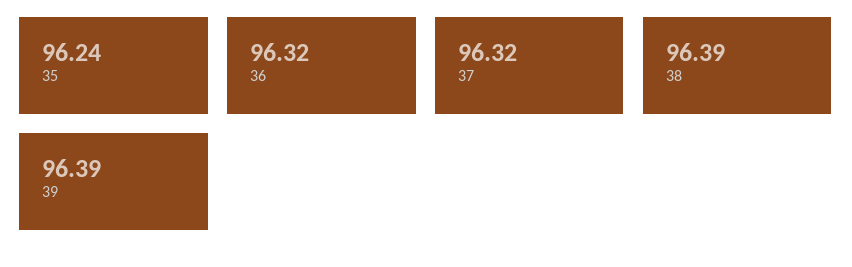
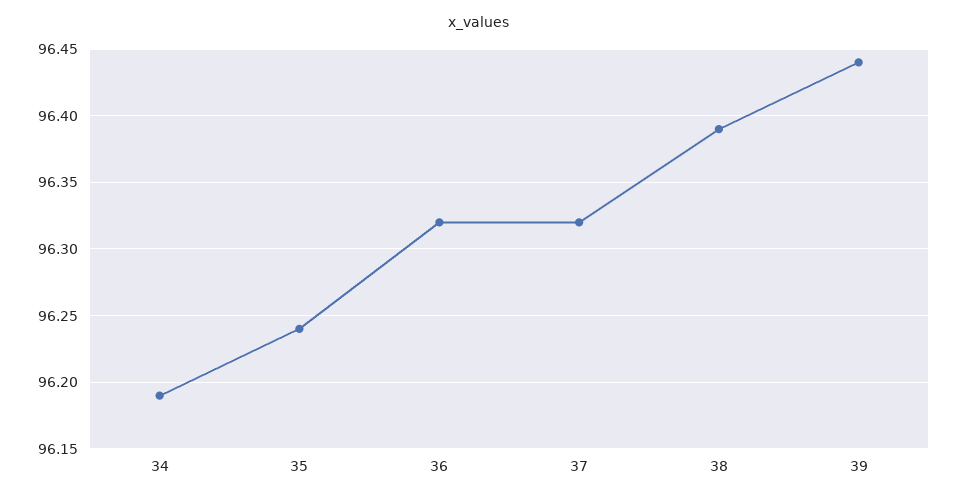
  {
    "35": 96.24,
    "36": 96.32,
    "37": 96.32,
    "38": 96.39,
-   "39": 96.39
+   "39": 96.44,
+   "34": 96.19
  }

